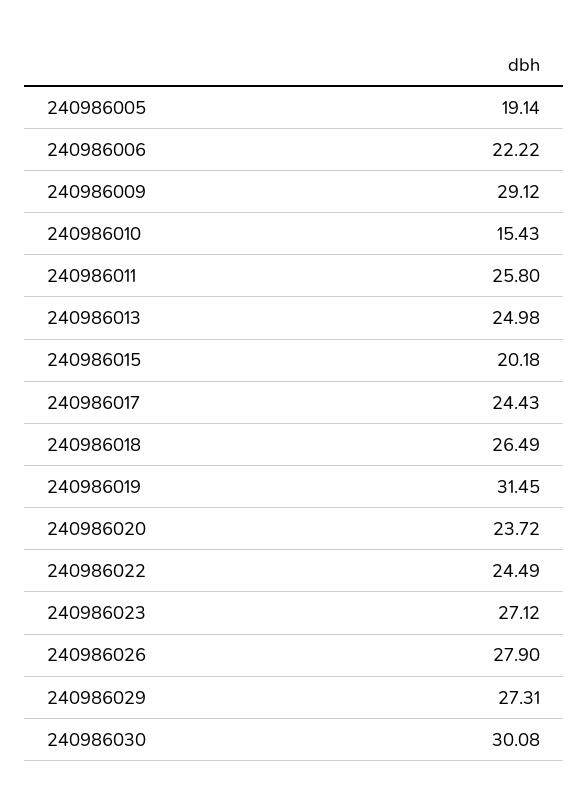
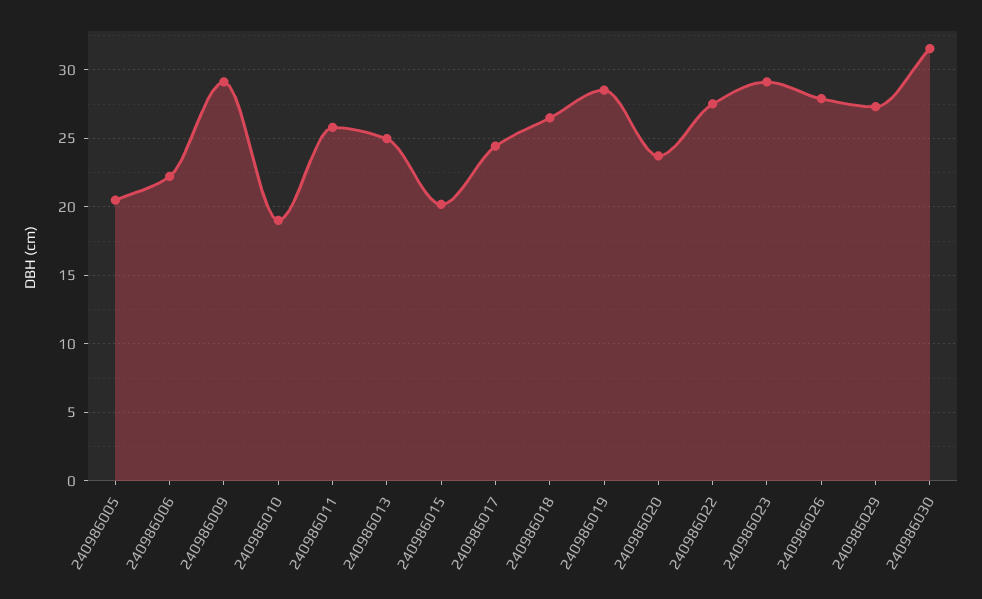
  {
-   "240986005": 19.14,
+   "240986005": 20.5,
    "240986006": 22.22,
    "240986009": 29.12,
-   "240986010": 15.43,
+   "240986010": 19,
    "240986011": 25.8,
    "240986013": 24.98,
    "240986015": 20.18,
    "240986017": 24.43,
    "240986018": 26.49,
-   "240986019": 31.45,
+   "240986019": 28.5,
    "240986020": 23.72,
-   "240986022": 24.49,
+   "240986022": 27.5,
-   "240986023": 27.12,
+   "240986023": 29,
    "240986026": 27.9,
    "240986029": 27.31,
-   "240986030": 30.08
+   "240986030": 31.5
  }

